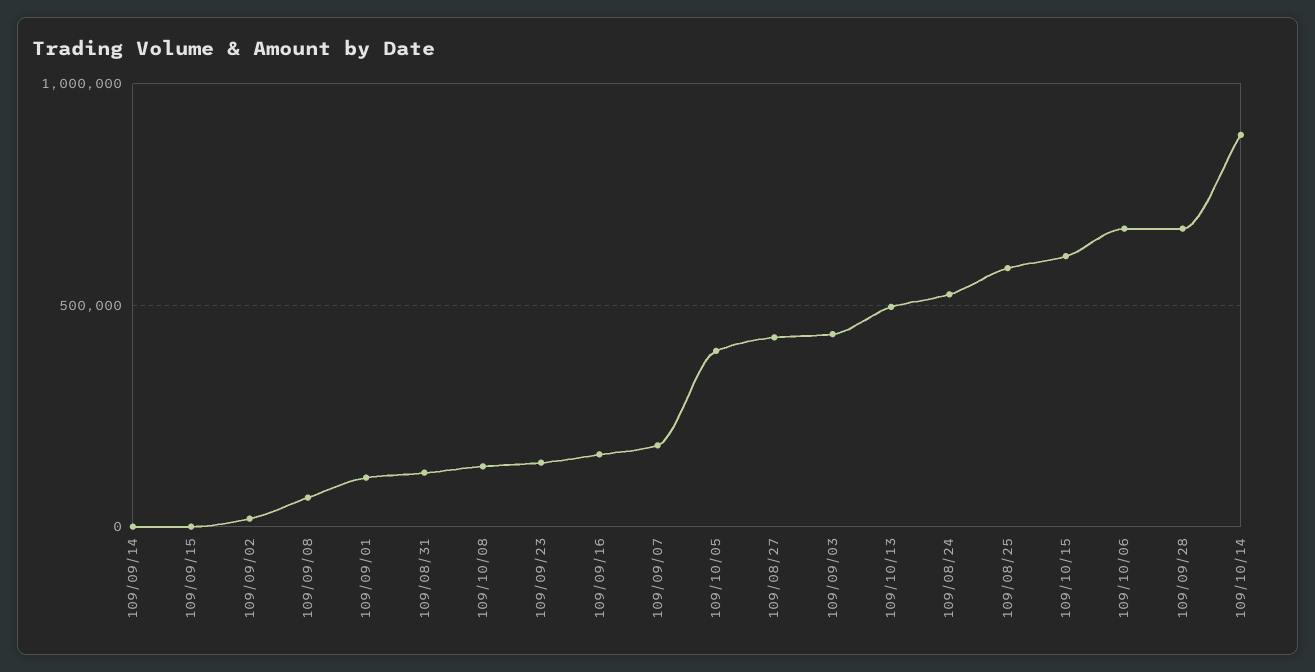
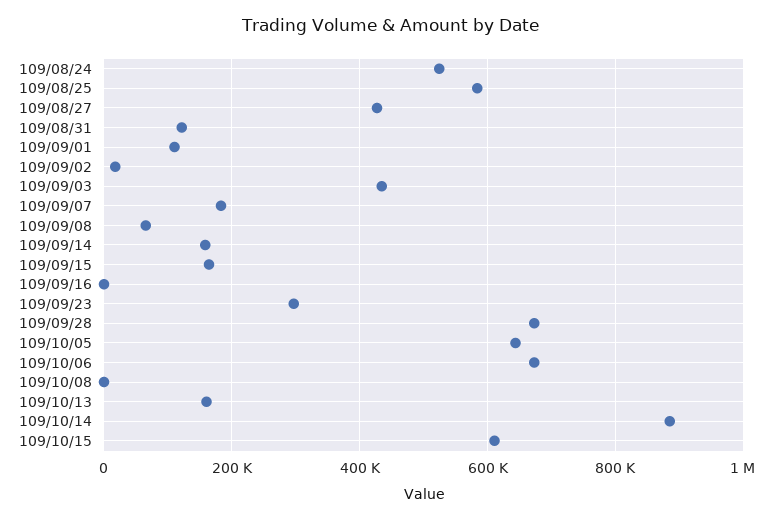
  {
-   "109/09/14": 0,
+   "109/09/14": 160000,
-   "109/09/15": 0,
+   "109/09/15": 160000,
    "109/09/02": 20000,
    "109/09/08": 60000,
    "109/09/01": 120000,
    "109/08/31": 120000,
-   "109/10/08": 150000,
+   "109/10/08": 0,
-   "109/09/23": 150000,
+   "109/09/23": 300000,
-   "109/09/16": 150000,
+   "109/09/16": 0,
    "109/09/07": 180000,
-   "109/10/05": 400000,
+   "109/10/05": 640000,
    "109/08/27": 420000,
    "109/09/03": 440000,
-   "109/10/13": 500000,
+   "109/10/13": 160000,
    "109/08/24": 520000,
    "109/08/25": 580000,
    "109/10/15": 620000,
    "109/10/06": 680000,
    "109/09/28": 680000,
    "109/10/14": 880000
  }

